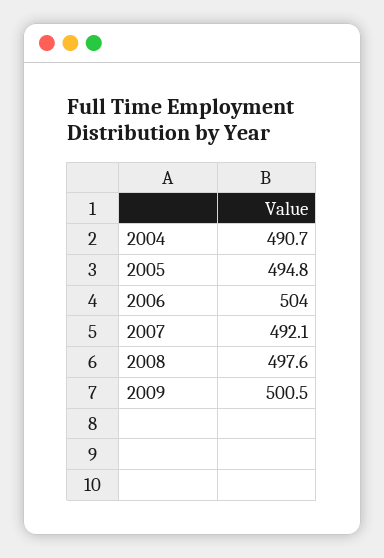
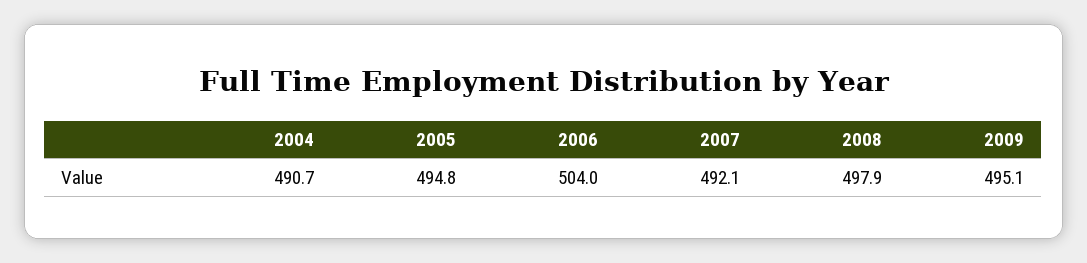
  {
    "2004": 490.7,
    "2005": 494.8,
    "2006": 504,
    "2007": 492.1,
-   "2008": 497.6,
+   "2008": 497.9,
-   "2009": 500.5
+   "2009": 495.1
  }

